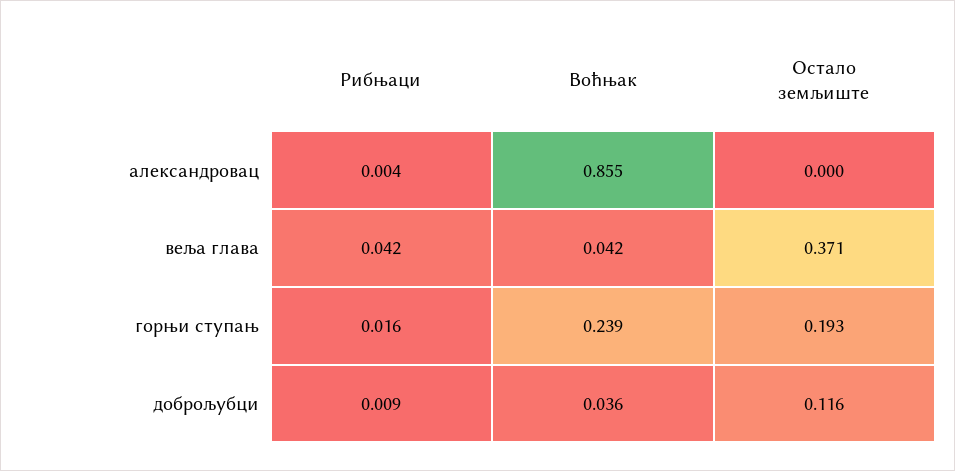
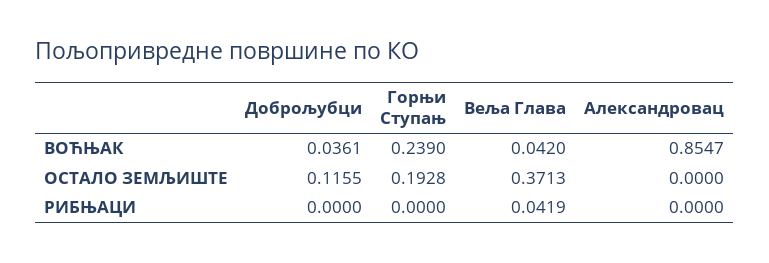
  {
    "Рибњаци": {
-     "александровац": 0.004,
+     "александровац": 0,
      "веља глава": 0.0419,
-     "горњи ступањ": 0.016,
+     "горњи ступањ": 0,
-     "доброљубци": 0.009
+     "доброљубци": 0
    },
    "Воћњак": {
      "александровац": 0.8547,
      "веља глава": 0.042,
      "горњи ступањ": 0.239,
      "доброљубци": 0.0361
    },
    "Остало земљиште": {
      "александровац": 0,
      "веља глава": 0.3713,
      "горњи ступањ": 0.1928,
      "доброљубци": 0.1155
    }
  }

